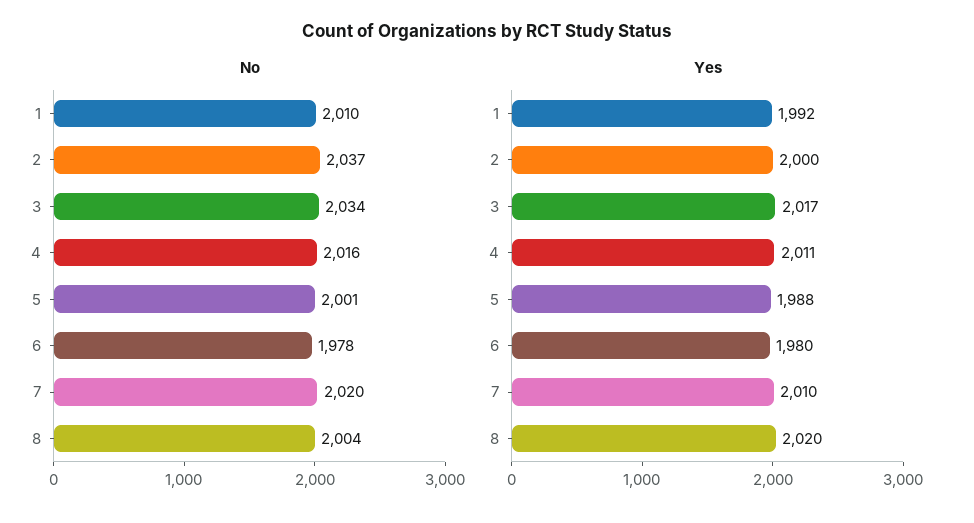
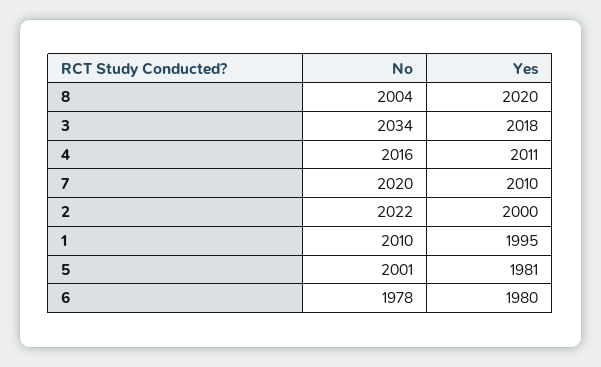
  {
    "No": {
      "1": 2010,
-     "2": 2037,
+     "2": 2022,
      "3": 2034,
      "4": 2016,
      "5": 2001,
      "6": 1978,
      "7": 2020,
      "8": 2004
    },
    "Yes": {
-     "1": 1992,
+     "1": 1995,
      "2": 2000,
-     "3": 2017,
+     "3": 2018,
      "4": 2011,
-     "5": 1988,
+     "5": 1981,
      "6": 1980,
      "7": 2010,
      "8": 2020
    }
  }

